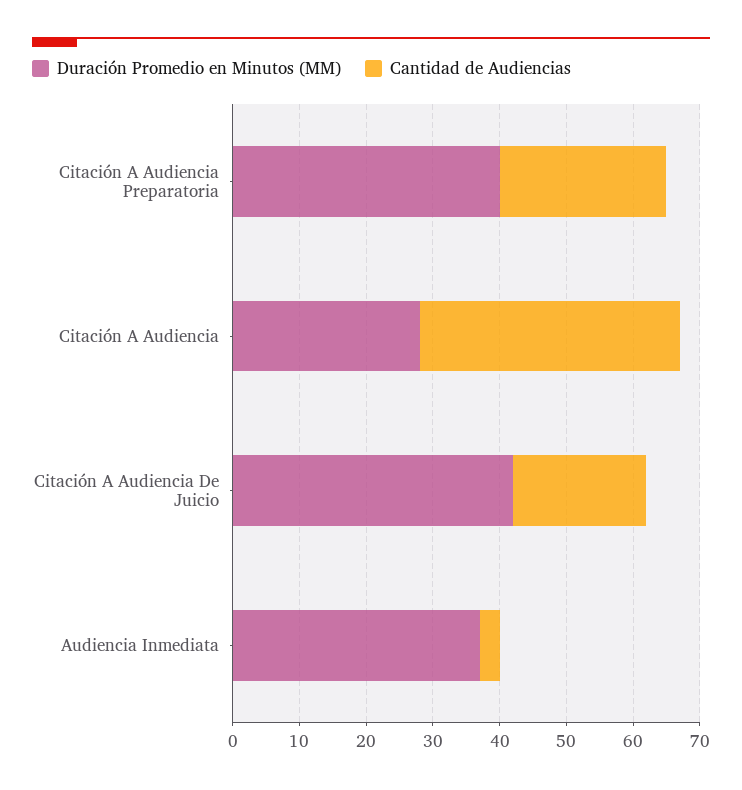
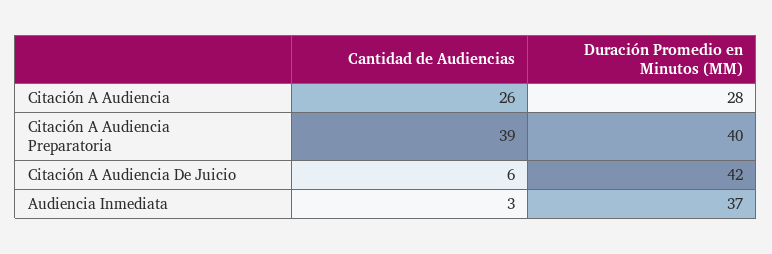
  {
    "Duración Promedio en Minutos (MM)": {
      "Citación A Audiencia Preparatoria": 40,
      "Citación A Audiencia": 28,
      "Citación A Audiencia De Juicio": 42,
      "Audiencia Inmediata": 37
    },
    "Cantidad de Audiencias": {
-     "Citación A Audiencia Preparatoria": 25,
+     "Citación A Audiencia Preparatoria": 39,
-     "Citación A Audiencia": 40,
+     "Citación A Audiencia": 26,
-     "Citación A Audiencia De Juicio": 20,
+     "Citación A Audiencia De Juicio": 6,
      "Audiencia Inmediata": 3
    }
  }

